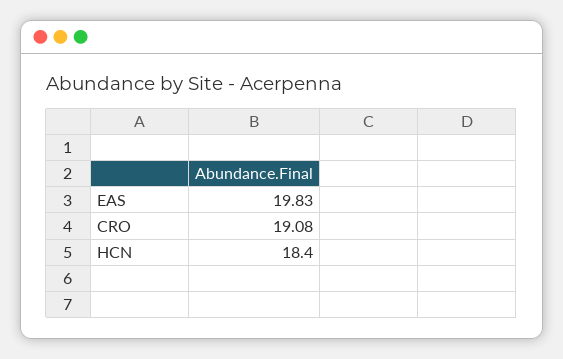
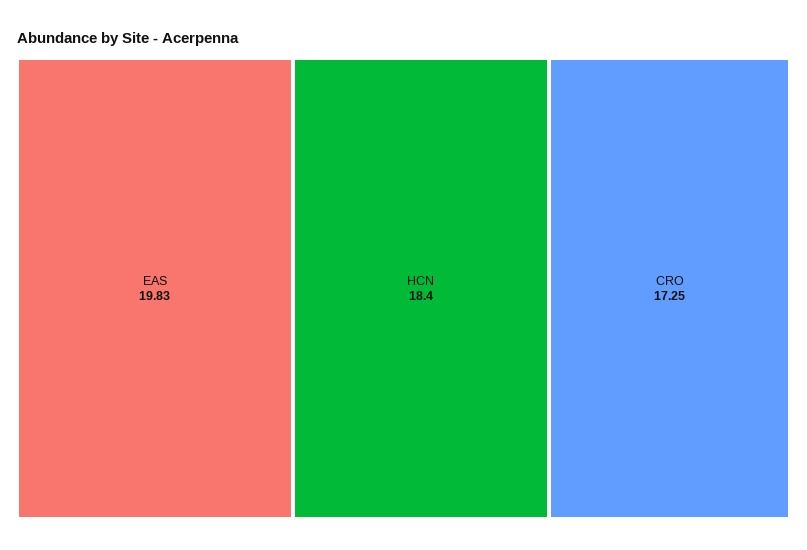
  {
    "EAS": 19.83,
-   "CRO": 19.08,
+   "CRO": 17.25,
    "HCN": 18.4
  }

